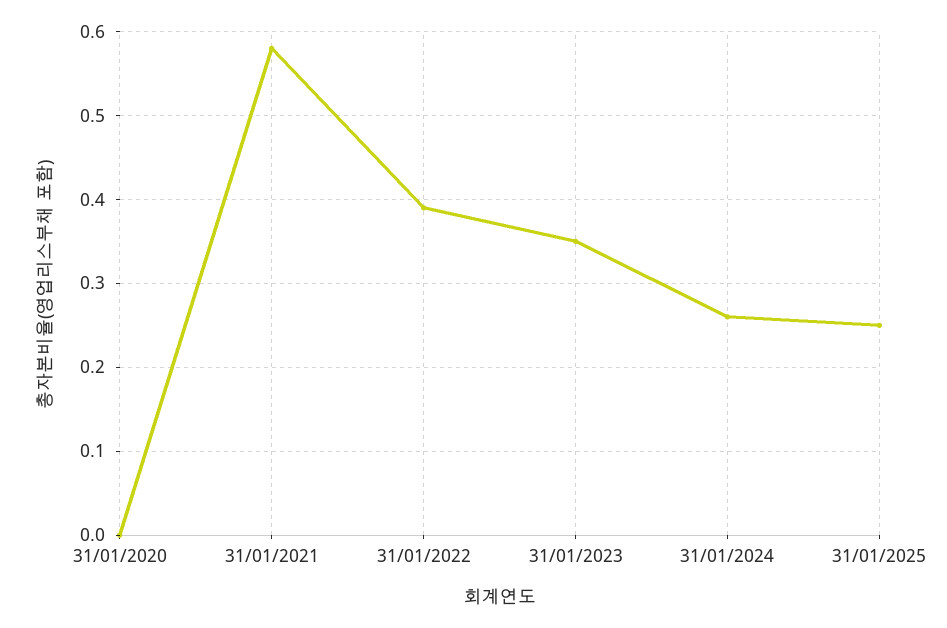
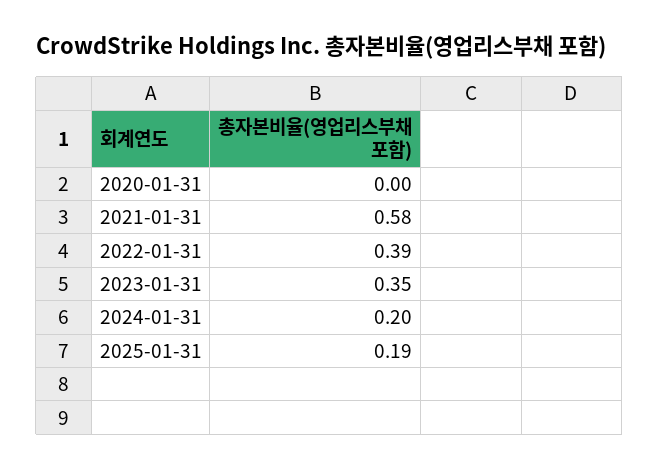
  {
    "31/01/2020": 0,
    "31/01/2021": 0.58,
    "31/01/2022": 0.39,
    "31/01/2023": 0.35,
-   "31/01/2024": 0.26,
+   "31/01/2024": 0.2,
-   "31/01/2025": 0.25
+   "31/01/2025": 0.19
  }

